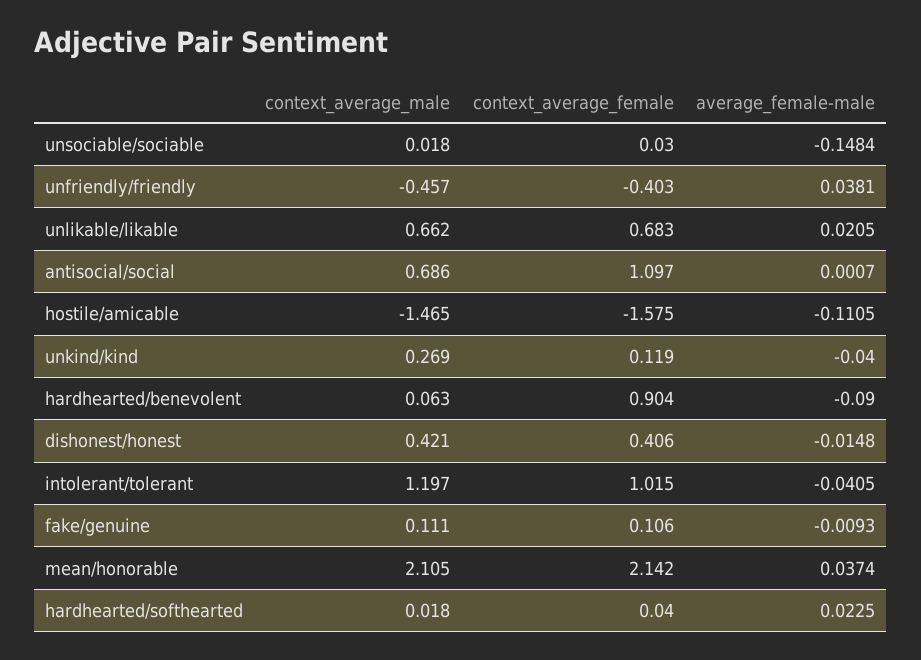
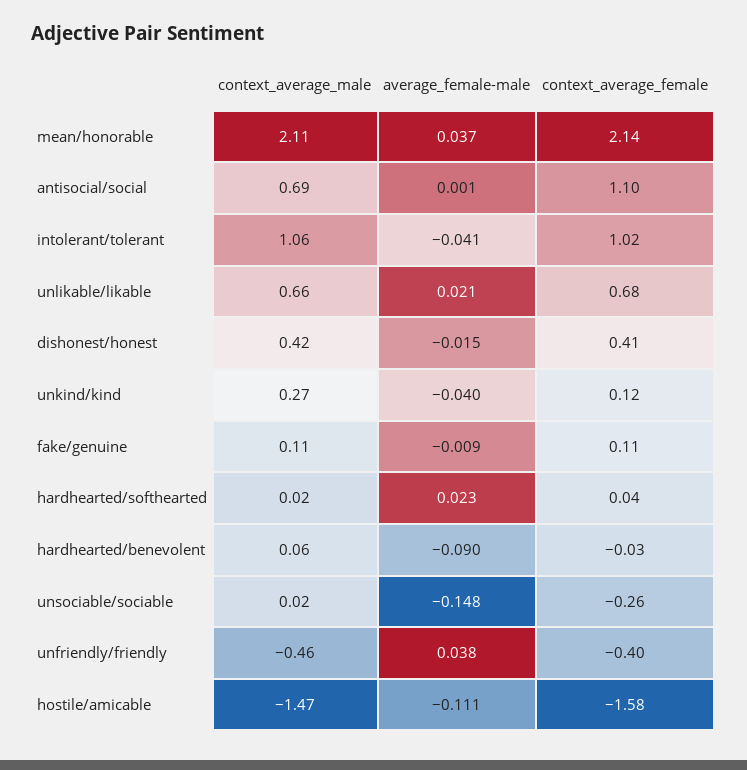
  {
    "context_average_male": {
      "unsociable/sociable": 0.018,
      "unfriendly/friendly": -0.457,
      "unlikable/likable": 0.662,
      "antisocial/social": 0.686,
      "hostile/amicable": -1.465,
      "unkind/kind": 0.269,
      "hardhearted/benevolent": 0.063,
      "dishonest/honest": 0.421,
-     "intolerant/tolerant": 1.197,
+     "intolerant/tolerant": 1.06,
      "fake/genuine": 0.111,
      "mean/honorable": 2.105,
      "hardhearted/softhearted": 0.018
    },
    "context_average_female": {
-     "unsociable/sociable": 0.03,
+     "unsociable/sociable": -0.26,
      "unfriendly/friendly": -0.403,
      "unlikable/likable": 0.683,
      "antisocial/social": 1.097,
      "hostile/amicable": -1.575,
      "unkind/kind": 0.119,
-     "hardhearted/benevolent": 0.904,
+     "hardhearted/benevolent": -0.03,
      "dishonest/honest": 0.406,
      "intolerant/tolerant": 1.015,
      "fake/genuine": 0.106,
      "mean/honorable": 2.142,
      "hardhearted/softhearted": 0.04
    },
    "average_female-male": {
      "unsociable/sociable": -0.1484,
      "unfriendly/friendly": 0.0381,
      "unlikable/likable": 0.0205,
      "antisocial/social": 0.0007,
      "hostile/amicable": -0.1105,
      "unkind/kind": -0.04,
      "hardhearted/benevolent": -0.09,
      "dishonest/honest": -0.0148,
      "intolerant/tolerant": -0.0405,
      "fake/genuine": -0.0093,
      "mean/honorable": 0.0374,
      "hardhearted/softhearted": 0.0225
    }
  }

